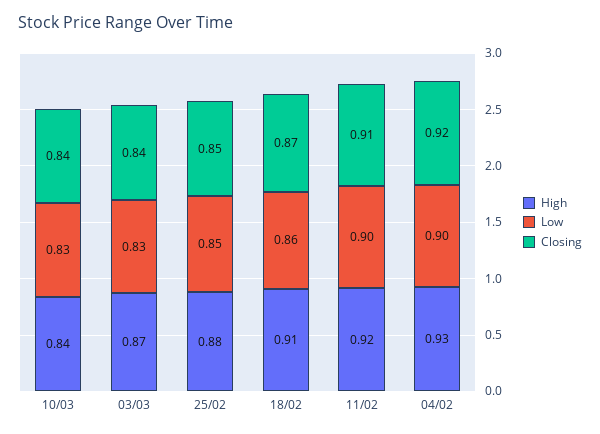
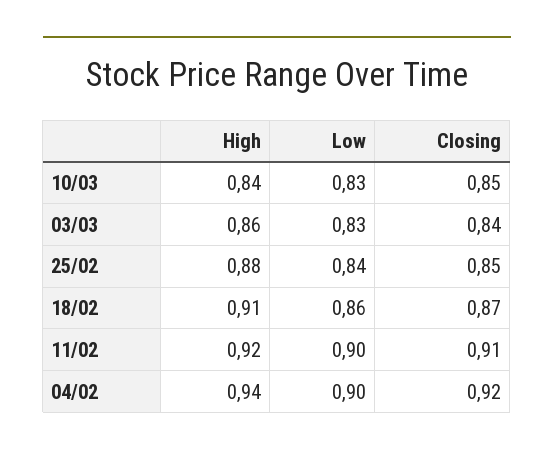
  {
    "High": {
      "10/03": 0.84,
-     "03/03": 0.87,
+     "03/03": 0.86,
      "25/02": 0.88,
      "18/02": 0.91,
      "11/02": 0.92,
-     "04/02": 0.93
+     "04/02": 0.94
    },
    "Low": {
      "10/03": 0.83,
      "03/03": 0.83,
-     "25/02": 0.85,
+     "25/02": 0.84,
      "18/02": 0.86,
      "11/02": 0.9,
      "04/02": 0.9
    },
    "Closing": {
-     "10/03": 0.84,
+     "10/03": 0.85,
      "03/03": 0.84,
      "25/02": 0.85,
      "18/02": 0.87,
      "11/02": 0.91,
      "04/02": 0.92
    }
  }

